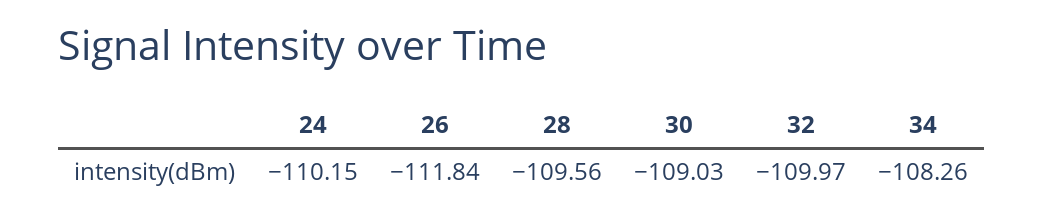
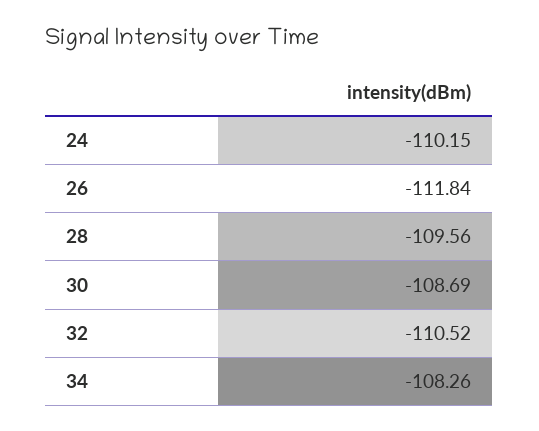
  {
    "24": -110.15,
    "26": -111.84,
    "28": -109.56,
-   "30": -109.03,
+   "30": -108.69,
-   "32": -109.97,
+   "32": -110.52,
    "34": -108.26
  }

